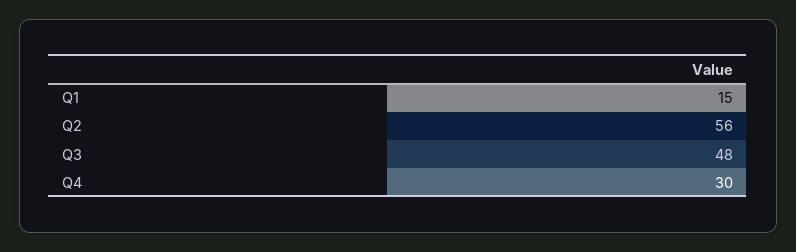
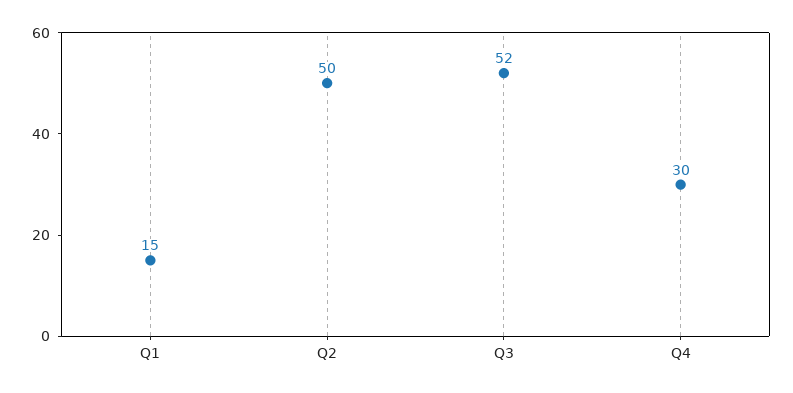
  {
    "Q1": 15,
-   "Q2": 56,
+   "Q2": 50,
-   "Q3": 48,
+   "Q3": 52,
    "Q4": 30
  }

